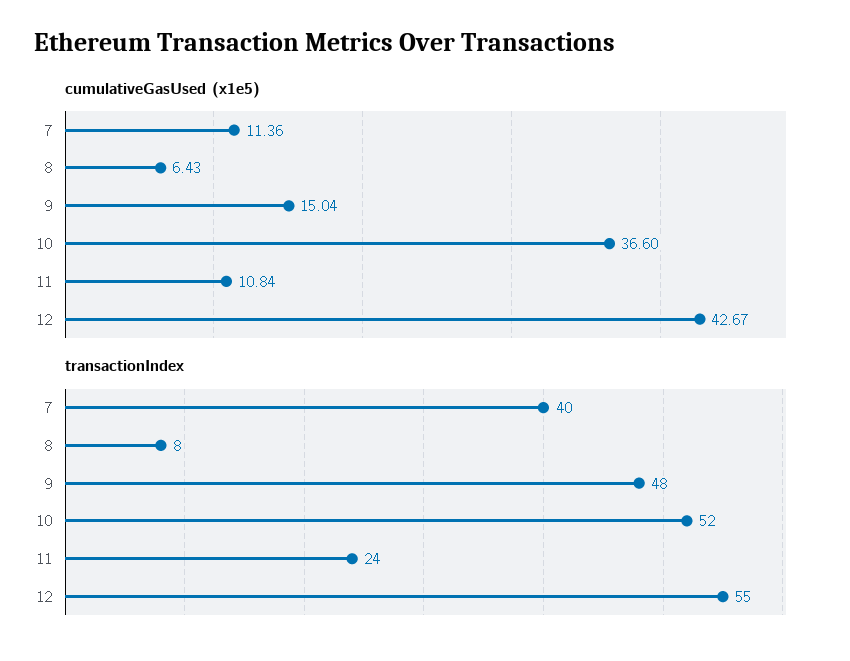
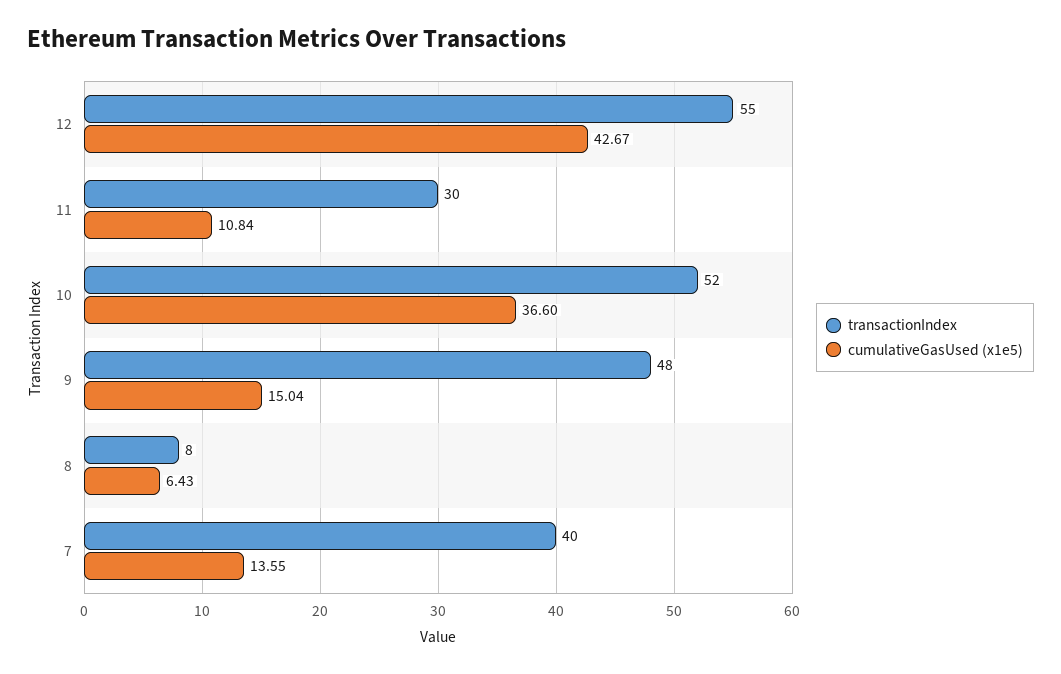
  {
    "cumulativeGasUsed (x1e5)": {
-     "7": 11.36,
+     "7": 13.55,
      "8": 6.43,
      "9": 15.04,
      "10": 36.6,
      "11": 10.84,
      "12": 42.67
    },
    "transactionIndex": {
      "7": 40,
      "8": 8,
      "9": 48,
      "10": 52,
-     "11": 24,
+     "11": 30,
      "12": 55
    }
  }

